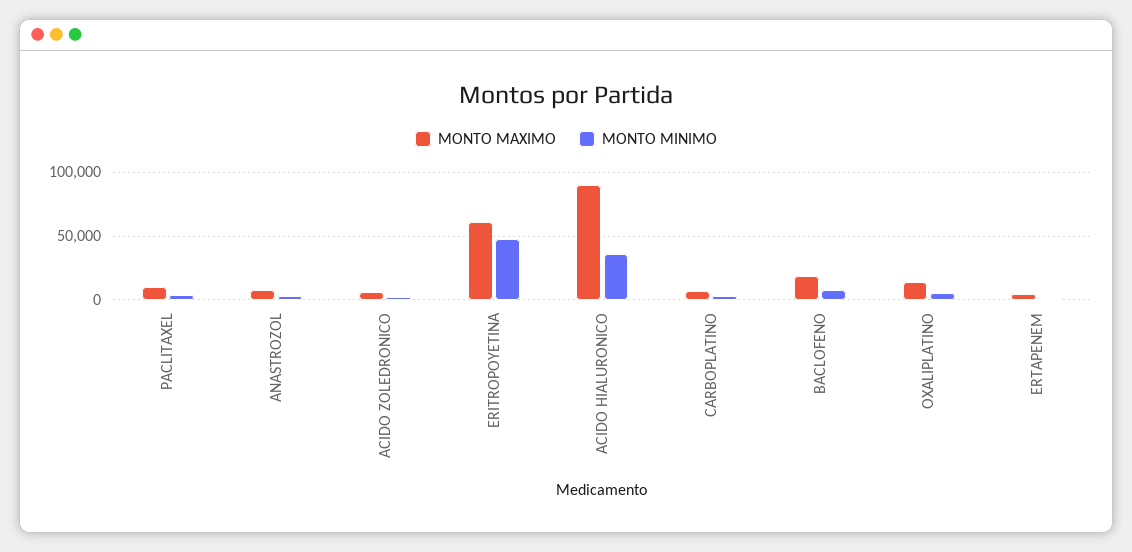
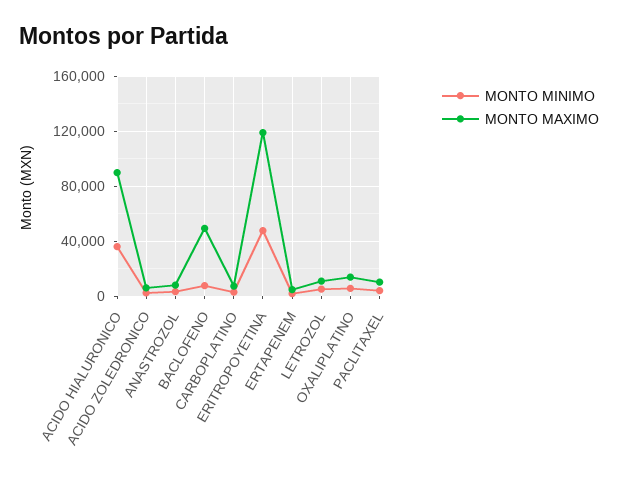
  {
    "MONTO MAXIMO": {
      "PACLITAXEL": 10000,
      "ANASTROZOL": 10000,
      "ACIDO ZOLEDRONICO": 5000,
-     "ERITROPOYETINA": 60000,
+     "ERITROPOYETINA": 120000,
      "ACIDO HIALURONICO": 90000,
      "CARBOPLATINO": 5000,
-     "BACLOFENO": 20000,
+     "BACLOFENO": 50000,
      "OXALIPLATINO": 15000,
-     "ERTAPENEM": 5000
+     "ERTAPENEM": 5000,
+     "LETROZOL": 10000
    },
    "MONTO MINIMO": {
      "PACLITAXEL": 5000,
      "ANASTROZOL": 5000,
      "ACIDO ZOLEDRONICO": 0,
      "ERITROPOYETINA": 50000,
      "ACIDO HIALURONICO": 35000,
      "CARBOPLATINO": 5000,
      "BACLOFENO": 10000,
      "OXALIPLATINO": 5000,
-     "ERTAPENEM": 0
+     "ERTAPENEM": 0,
+     "LETROZOL": 5000
    }
  }

